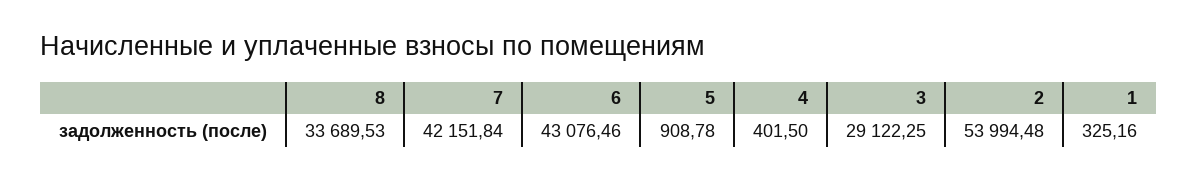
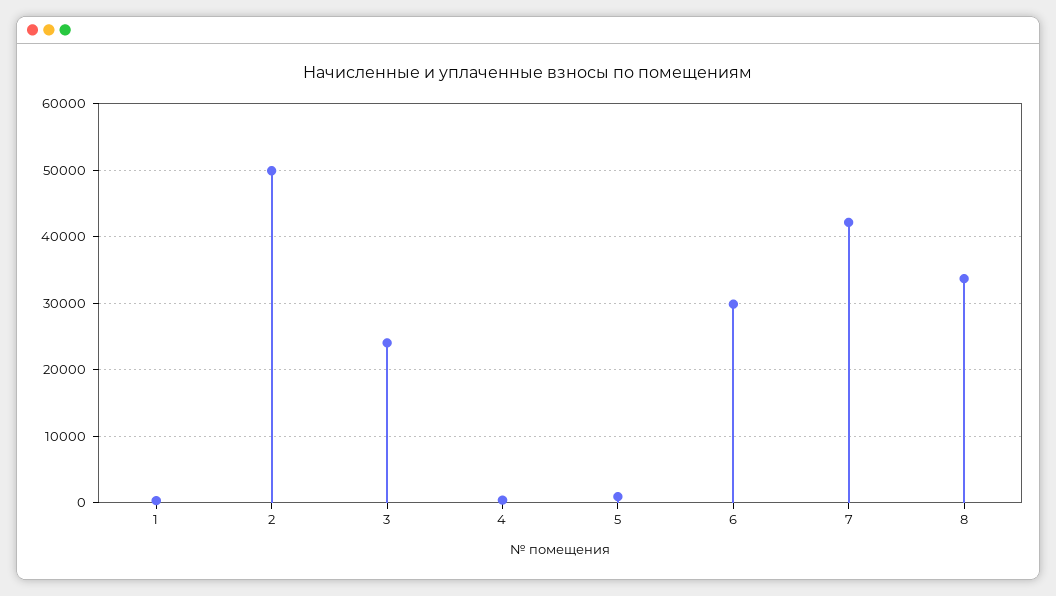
  {
    "8": 33689.53,
    "7": 42151.84,
-   "6": 43076.46,
+   "6": 30000,
    "5": 908.78,
    "4": 401.5,
-   "3": 29122.25,
+   "3": 24000,
-   "2": 53994.48,
+   "2": 50000,
    "1": 325.16
  }

